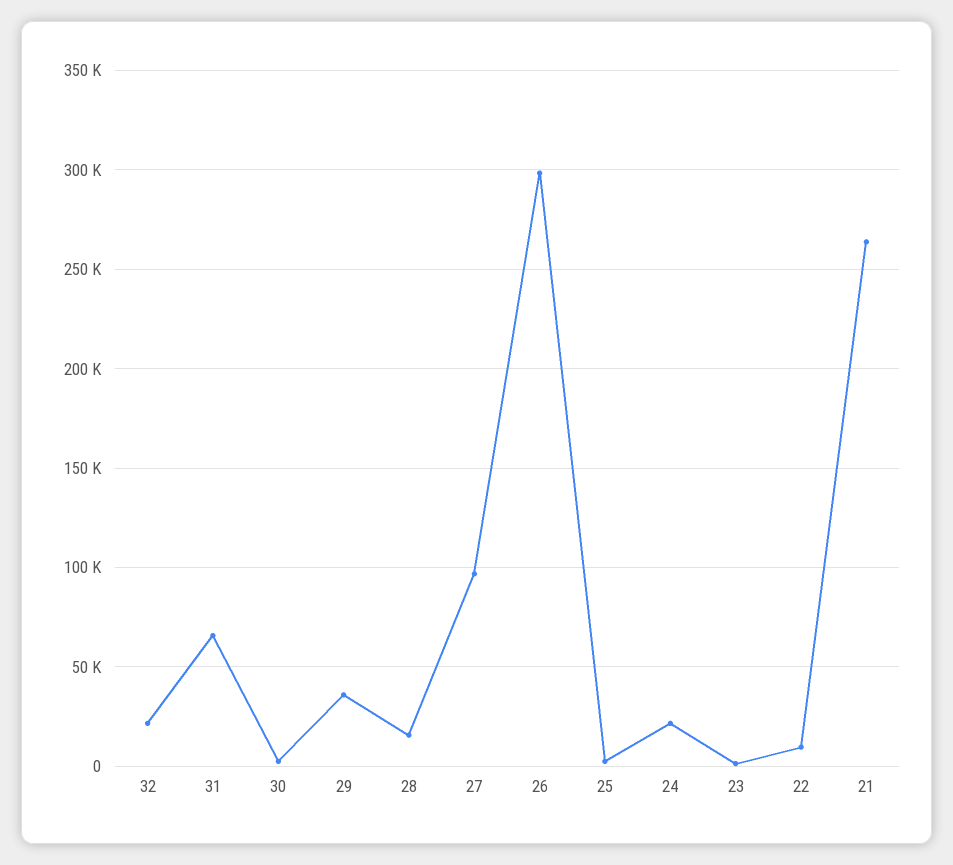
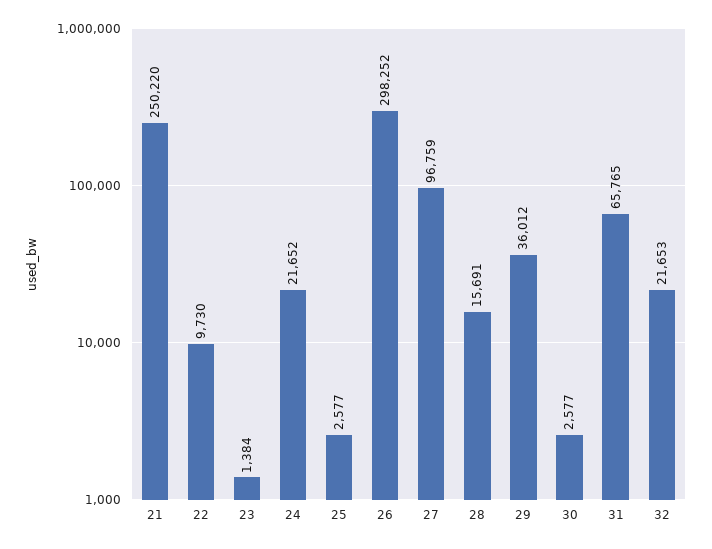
  {
    "32": 21653,
    "31": 65765,
    "30": 2577,
    "29": 36012,
    "28": 15691,
    "27": 96759,
    "26": 298252,
    "25": 2577,
    "24": 21652,
    "23": 1384,
    "22": 9730,
-   "21": 265000
+   "21": 250220
  }

